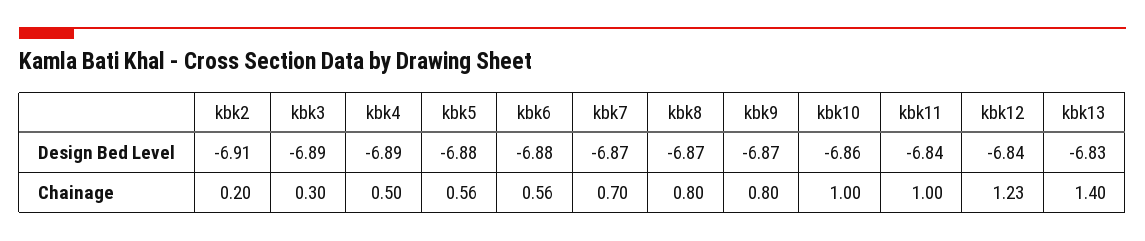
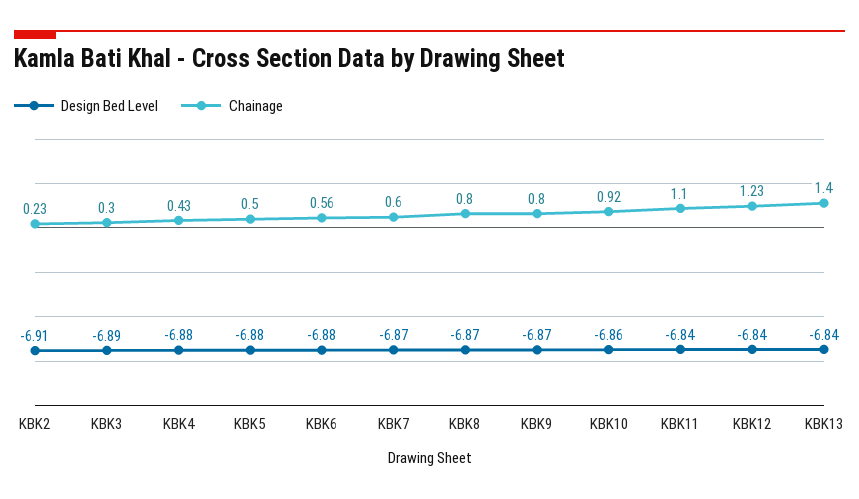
  {
    "Design Bed Level": {
      "kbk2": -6.91,
      "kbk3": -6.89,
-     "kbk4": -6.89,
+     "kbk4": -6.88,
      "kbk5": -6.88,
      "kbk6": -6.88,
      "kbk7": -6.87,
      "kbk8": -6.87,
      "kbk9": -6.87,
      "kbk10": -6.86,
      "kbk11": -6.84,
      "kbk12": -6.84,
-     "kbk13": -6.83
+     "kbk13": -6.84
    },
    "Chainage": {
-     "kbk2": 0.2,
+     "kbk2": 0.23,
      "kbk3": 0.3,
-     "kbk4": 0.5,
+     "kbk4": 0.43,
-     "kbk5": 0.56,
+     "kbk5": 0.5,
      "kbk6": 0.56,
-     "kbk7": 0.7,
+     "kbk7": 0.6,
      "kbk8": 0.8,
      "kbk9": 0.8,
-     "kbk10": 1,
+     "kbk10": 0.92,
-     "kbk11": 1,
+     "kbk11": 1.1,
      "kbk12": 1.23,
      "kbk13": 1.4
    }
  }

